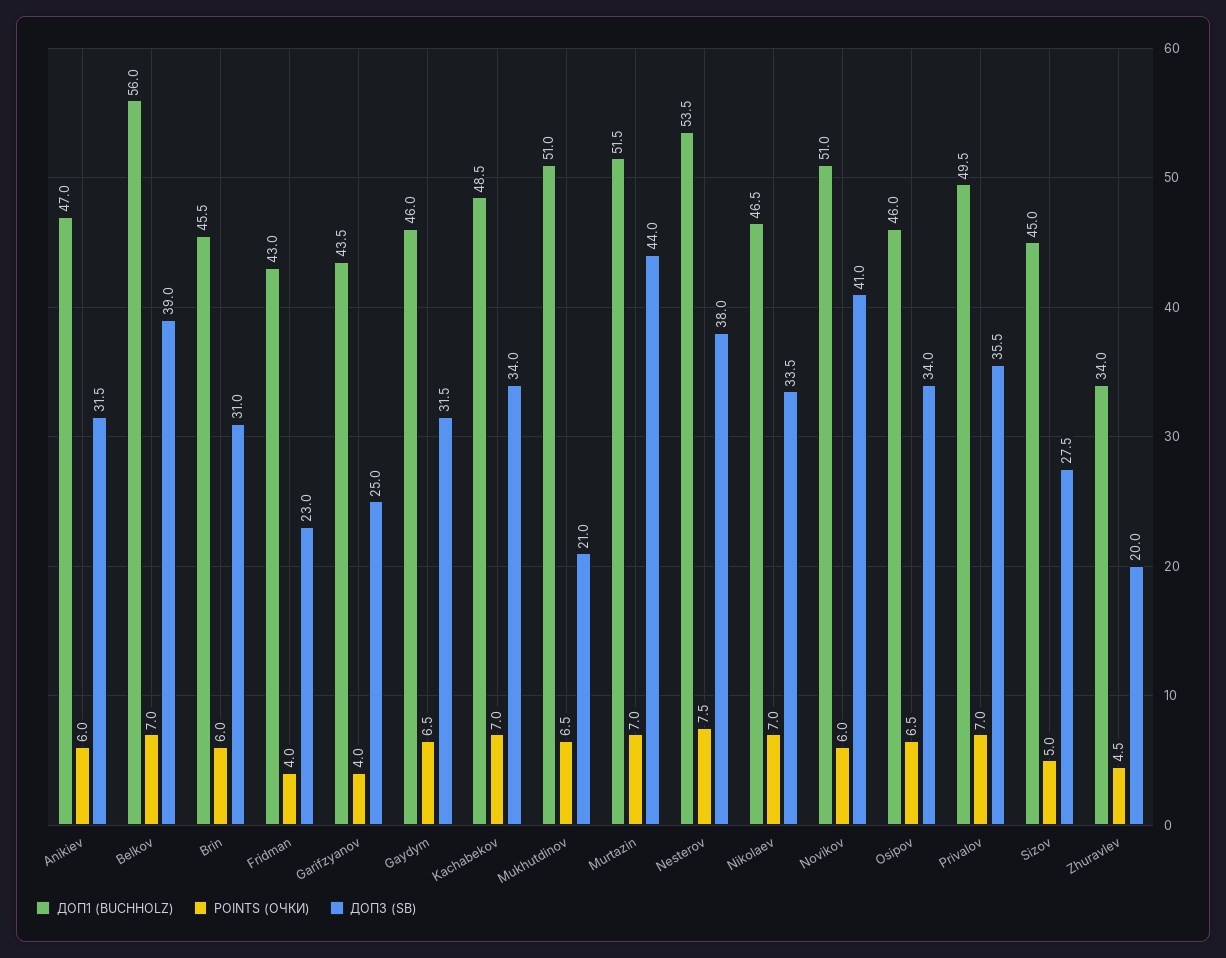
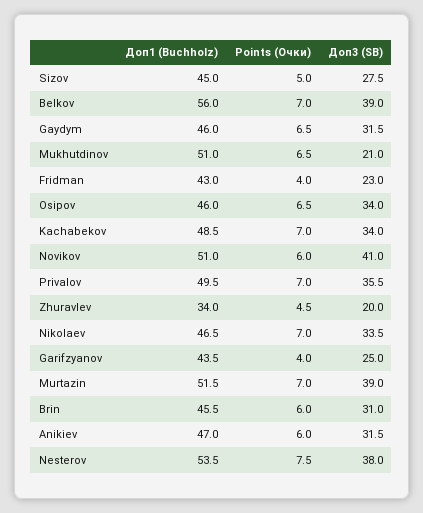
  {
    "ДОП1 (BUCHHOLZ)": {
      "Anikiev": 47,
      "Belkov": 56,
      "Brin": 45.5,
      "Fridman": 43,
      "Garifzyanov": 43.5,
      "Gaydym": 46,
      "Kachabekov": 48.5,
      "Mukhutdinov": 51,
      "Murtazin": 51.5,
      "Nesterov": 53.5,
      "Nikolaev": 46.5,
      "Novikov": 51,
      "Osipov": 46,
      "Privalov": 49.5,
      "Sizov": 45,
      "Zhuravlev": 34
    },
    "POINTS (ОЧКИ)": {
      "Anikiev": 6,
      "Belkov": 7,
      "Brin": 6,
      "Fridman": 4,
      "Garifzyanov": 4,
      "Gaydym": 6.5,
      "Kachabekov": 7,
      "Mukhutdinov": 6.5,
      "Murtazin": 7,
      "Nesterov": 7.5,
      "Nikolaev": 7,
      "Novikov": 6,
      "Osipov": 6.5,
      "Privalov": 7,
      "Sizov": 5,
      "Zhuravlev": 4.5
    },
    "ДОП3 (SB)": {
      "Anikiev": 31.5,
      "Belkov": 39,
      "Brin": 31,
      "Fridman": 23,
      "Garifzyanov": 25,
      "Gaydym": 31.5,
      "Kachabekov": 34,
      "Mukhutdinov": 21,
-     "Murtazin": 44,
+     "Murtazin": 39,
      "Nesterov": 38,
      "Nikolaev": 33.5,
      "Novikov": 41,
      "Osipov": 34,
      "Privalov": 35.5,
      "Sizov": 27.5,
      "Zhuravlev": 20
    }
  }

